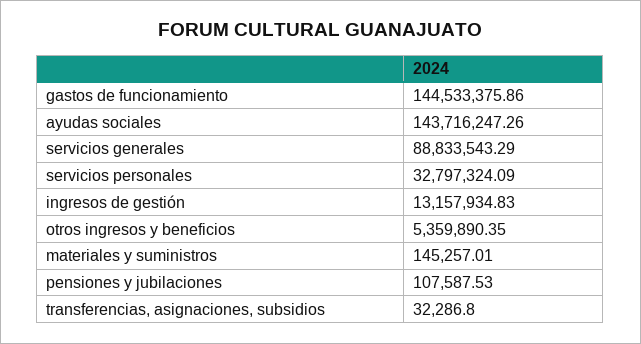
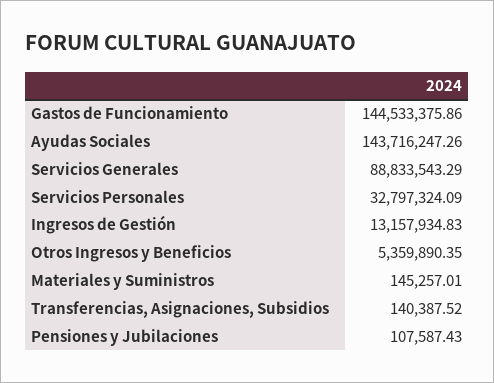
  {
    "gastos de funcionamiento": 144533375.86,
    "ayudas sociales": 143716247.26,
    "servicios generales": 88833543.29,
    "servicios personales": 32797324.09,
    "ingresos de gestión": 13157934.83,
    "otros ingresos y beneficios": 5359890.35,
    "materiales y suministros": 145257.01,
-   "pensiones y jubilaciones": 107587.53,
+   "pensiones y jubilaciones": 107587.43,
-   "transferencias, asignaciones, subsidios": 32286.8
+   "transferencias, asignaciones, subsidios": 140387.52
  }

